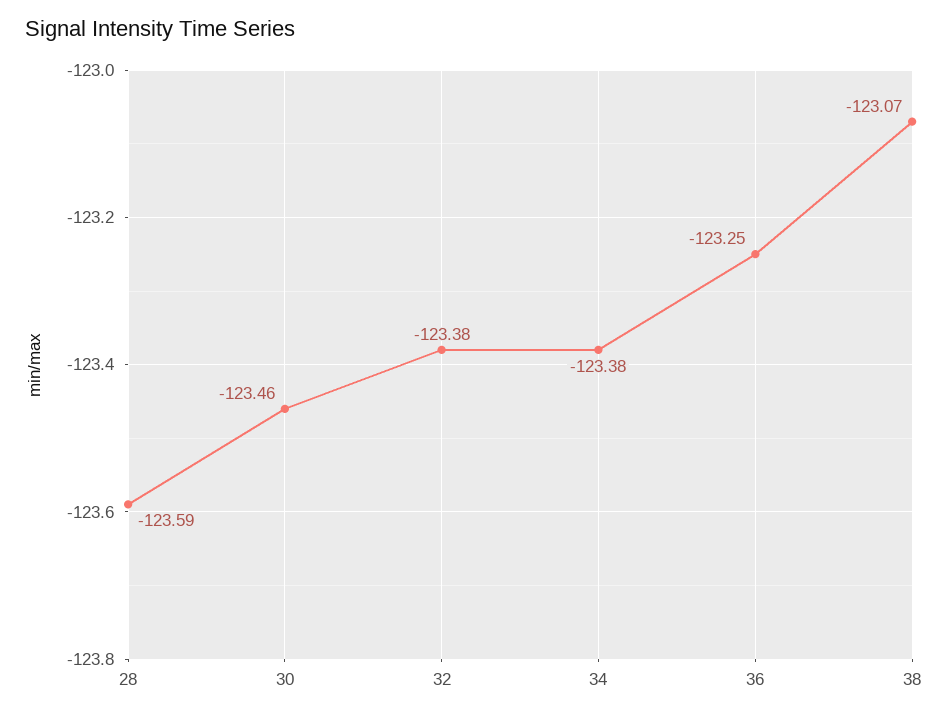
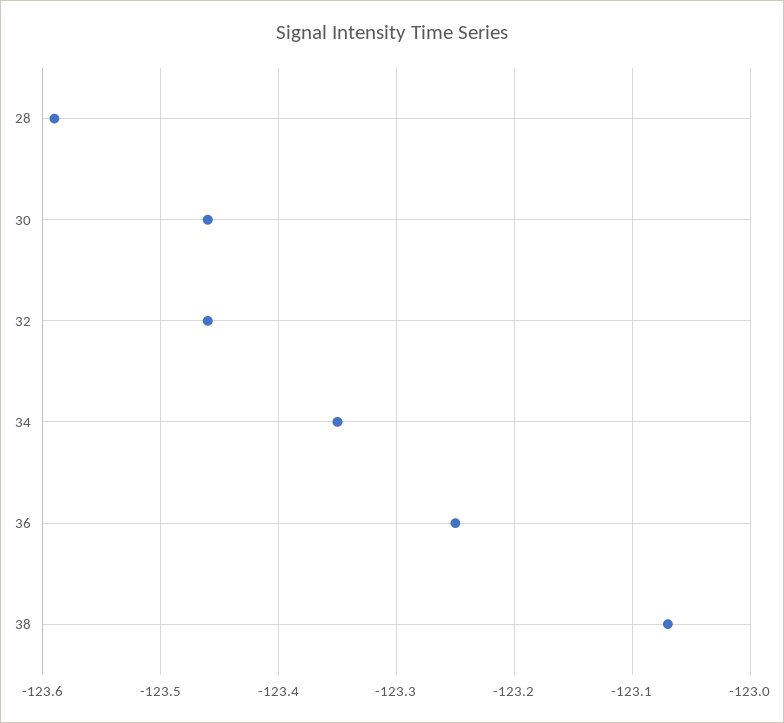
  {
    "28": -123.59,
    "30": -123.46,
-   "32": -123.38,
+   "32": -123.46,
-   "34": -123.38,
+   "34": -123.35,
    "36": -123.25,
    "38": -123.07
  }

